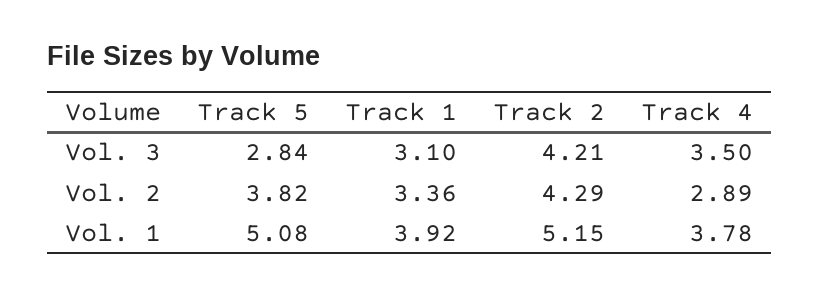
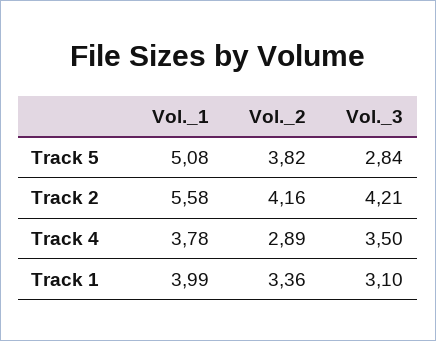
  {
    "Track 5": {
      "Vol. 3": 2.84,
      "Vol. 2": 3.82,
      "Vol. 1": 5.08
    },
    "Track 1": {
      "Vol. 3": 3.1,
      "Vol. 2": 3.36,
-     "Vol. 1": 3.92
+     "Vol. 1": 3.99
    },
    "Track 2": {
      "Vol. 3": 4.21,
-     "Vol. 2": 4.29,
+     "Vol. 2": 4.16,
-     "Vol. 1": 5.15
+     "Vol. 1": 5.58
    },
    "Track 4": {
      "Vol. 3": 3.5,
      "Vol. 2": 2.89,
      "Vol. 1": 3.78
    }
  }

